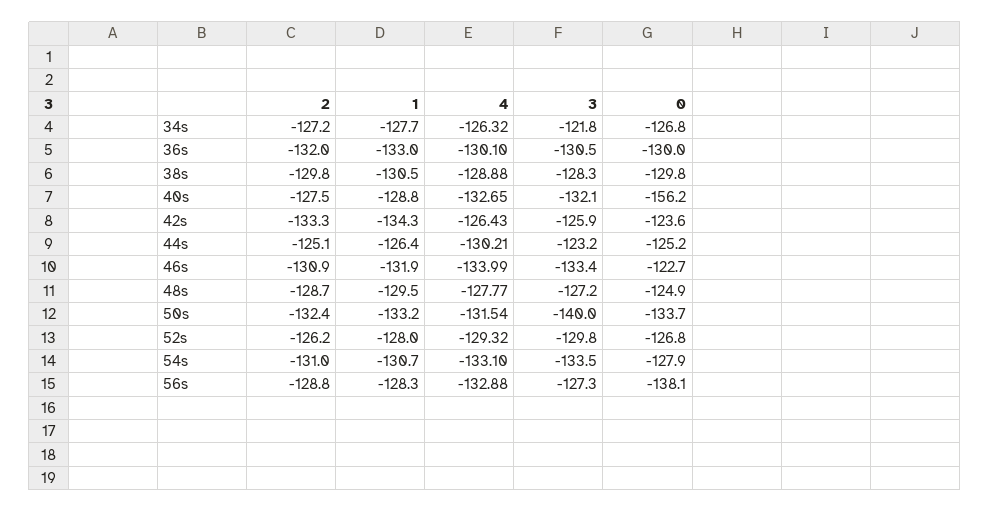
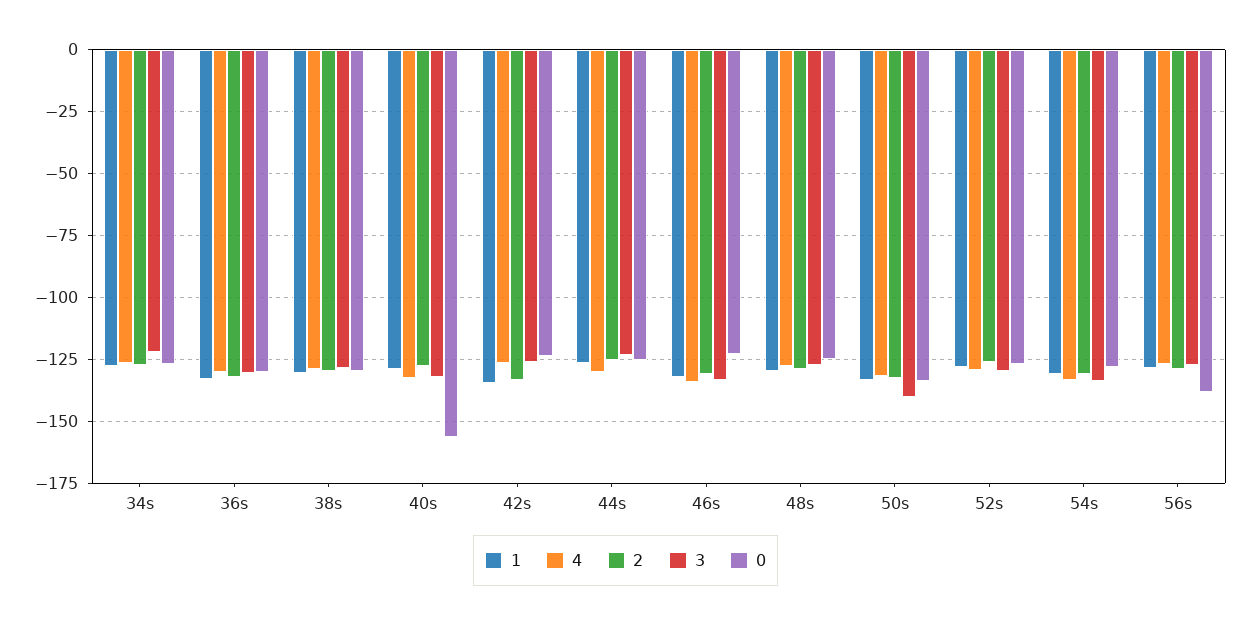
  {
    "2": {
      "34s": -127.2,
      "36s": -132,
      "38s": -129.8,
      "40s": -127.5,
      "42s": -133.3,
      "44s": -125.1,
      "46s": -130.9,
      "48s": -128.7,
      "50s": -132.4,
      "52s": -126.2,
      "54s": -131,
      "56s": -128.8
    },
    "1": {
      "34s": -127.7,
      "36s": -133,
      "38s": -130.5,
      "40s": -128.8,
      "42s": -134.3,
      "44s": -126.4,
      "46s": -131.9,
      "48s": -129.5,
      "50s": -133.2,
      "52s": -128,
      "54s": -130.7,
      "56s": -128.3
    },
    "4": {
      "34s": -126.32,
      "36s": -130.1,
      "38s": -128.88,
      "40s": -132.65,
      "42s": -126.43,
      "44s": -130.21,
      "46s": -133.99,
      "48s": -127.77,
      "50s": -131.54,
      "52s": -129.32,
      "54s": -133.1,
-     "56s": -132.88
+     "56s": -127.5
    },
    "3": {
      "34s": -121.8,
      "36s": -130.5,
      "38s": -128.3,
      "40s": -132.1,
      "42s": -125.9,
      "44s": -123.2,
      "46s": -133.4,
      "48s": -127.2,
      "50s": -140,
      "52s": -129.8,
      "54s": -133.5,
      "56s": -127.3
    },
    "0": {
      "34s": -126.8,
      "36s": -130,
      "38s": -129.8,
      "40s": -156.2,
      "42s": -123.6,
      "44s": -125.2,
      "46s": -122.7,
      "48s": -124.9,
      "50s": -133.7,
      "52s": -126.8,
      "54s": -127.9,
      "56s": -138.1
    }
  }

